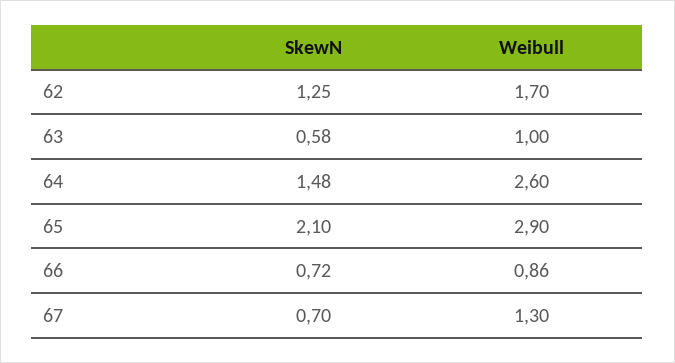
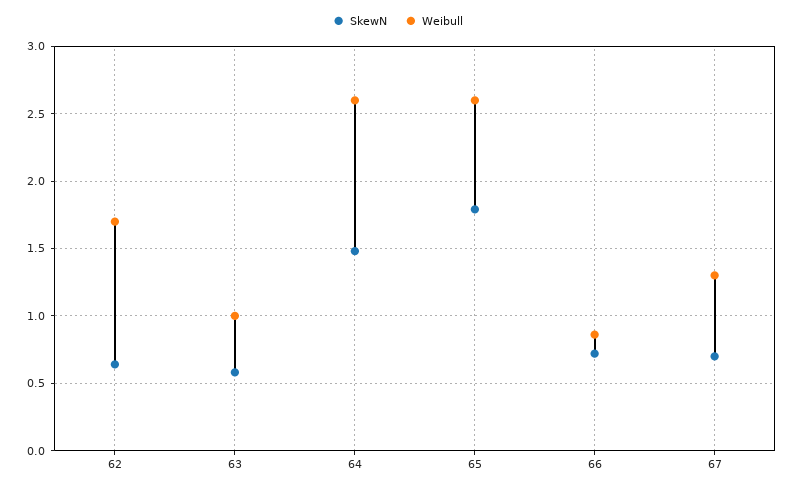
  {
    "SkewN": {
-     "62": 1.25,
+     "62": 0.65,
      "63": 0.58,
      "64": 1.48,
-     "65": 2.1,
+     "65": 1.8,
      "66": 0.72,
      "67": 0.7
    },
    "Weibull": {
      "62": 1.7,
      "63": 1,
      "64": 2.6,
-     "65": 2.9,
+     "65": 2.6,
      "66": 0.86,
      "67": 1.3
    }
  }

